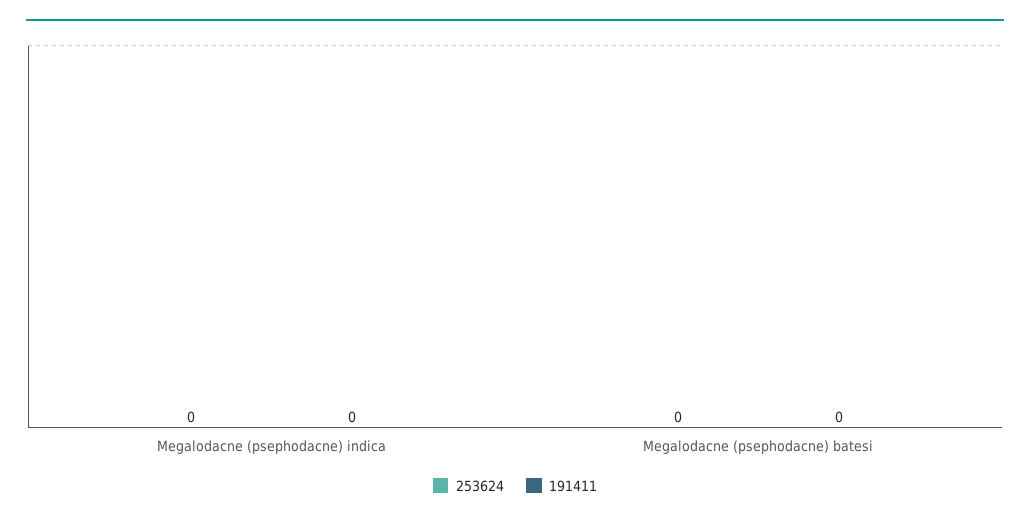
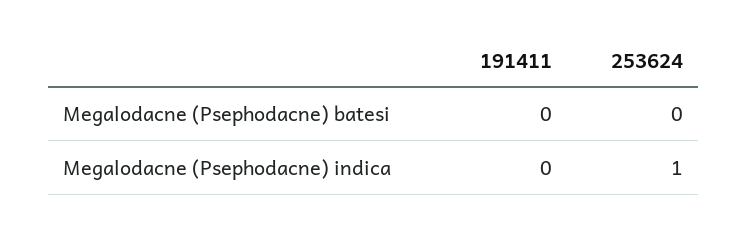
  {
    "253624": {
-     "Megalodacne (psephodacne) indica": 0,
+     "Megalodacne (psephodacne) indica": 1,
      "Megalodacne (psephodacne) batesi": 0
    },
    "191411": {
      "Megalodacne (psephodacne) indica": 0,
      "Megalodacne (psephodacne) batesi": 0
    }
  }

